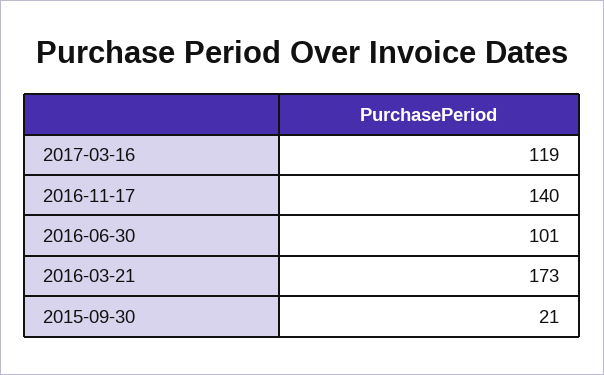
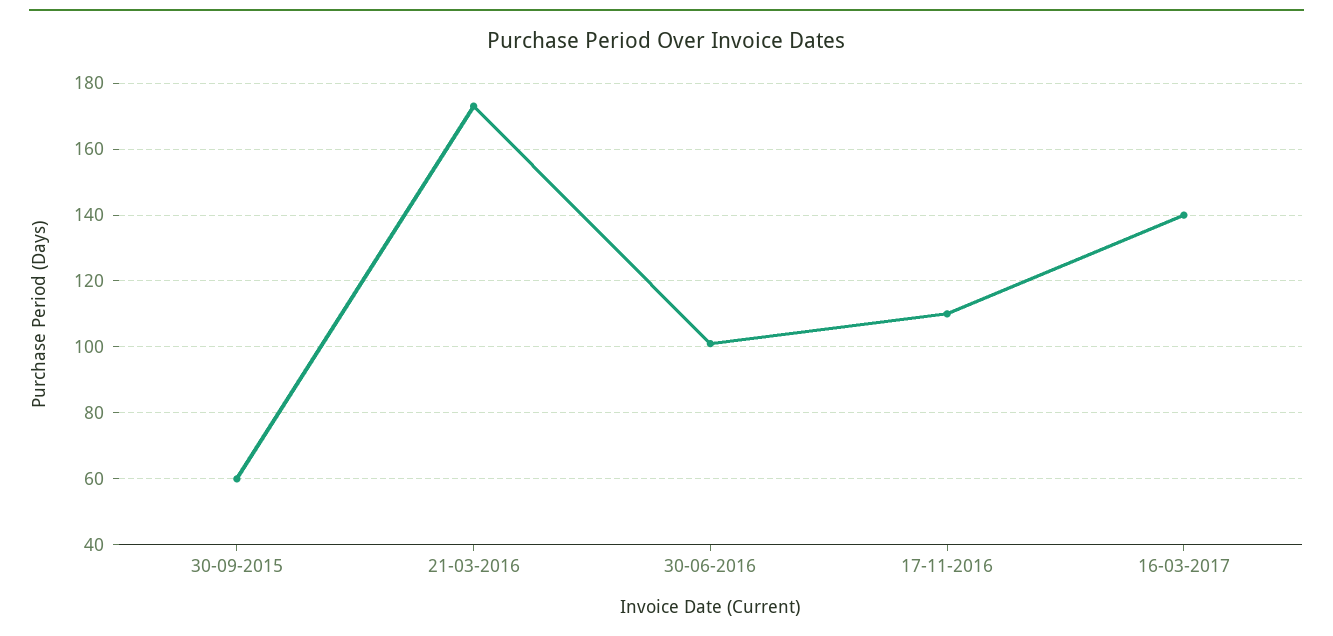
  {
-   "2017-03-16": 119,
+   "2017-03-16": 140,
-   "2016-11-17": 140,
+   "2016-11-17": 110,
    "2016-06-30": 101,
    "2016-03-21": 173,
-   "2015-09-30": 21
+   "2015-09-30": 60
  }

